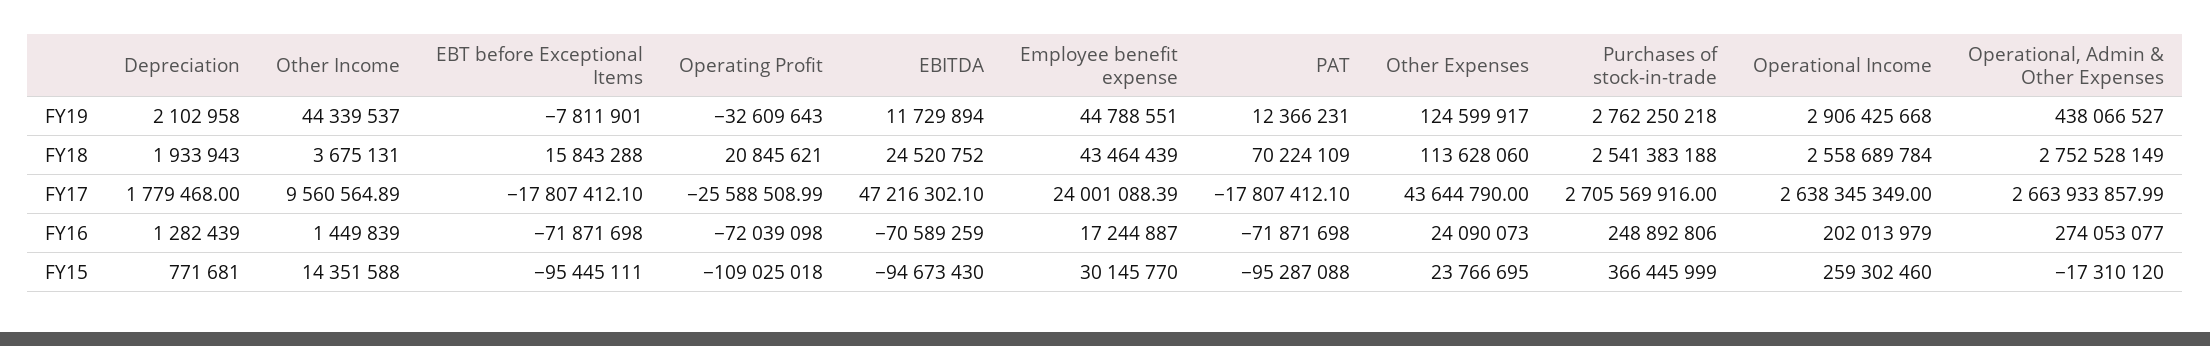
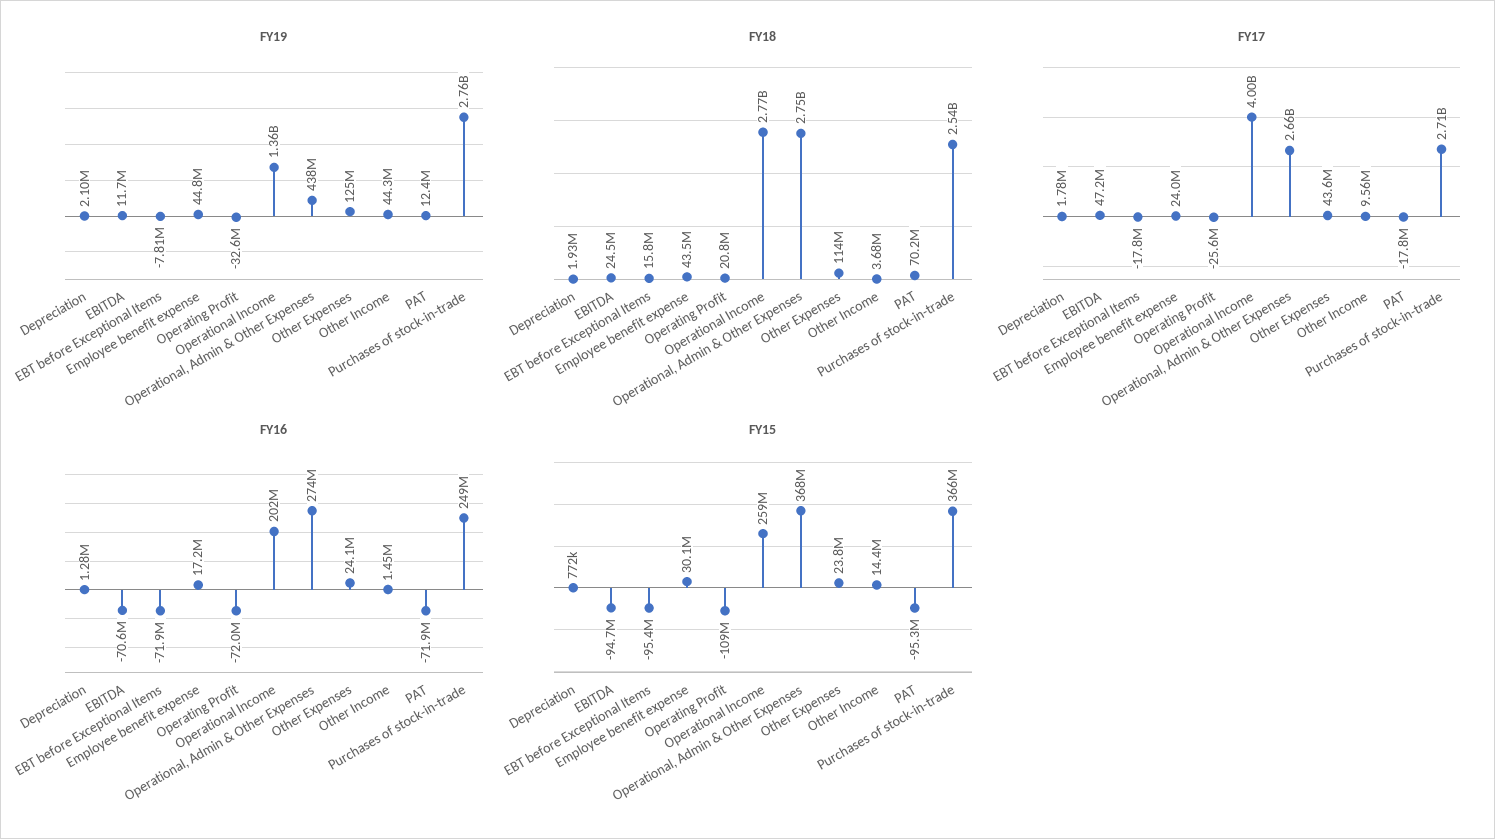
  {
    "FY19": {
      "Depreciation": 2102958,
      "Other Income": 44339537,
      "EBT before Exceptional Items": -7811901,
      "Operating Profit": -32609643,
      "EBITDA": 11729894,
      "Employee benefit expense": 44788551,
      "PAT": 12366231,
      "Other Expenses": 124599917,
      "Purchases of stock-in-trade": 2762250218,
-     "Operational Income": 2906425668,
+     "Operational Income": 1360000000,
      "Operational, Admin & Other Expenses": 438066527
    },
    "FY18": {
      "Depreciation": 1933943,
      "Other Income": 3675131,
      "EBT before Exceptional Items": 15843288,
      "Operating Profit": 20845621,
      "EBITDA": 24520752,
      "Employee benefit expense": 43464439,
      "PAT": 70224109,
      "Other Expenses": 113628060,
      "Purchases of stock-in-trade": 2541383188,
-     "Operational Income": 2558689784,
+     "Operational Income": 2770000000,
      "Operational, Admin & Other Expenses": 2752528149
    },
    "FY17": {
      "Depreciation": 1779468,
      "Other Income": 9560564.89,
      "EBT before Exceptional Items": -17807412.1,
      "Operating Profit": -25588508.99,
      "EBITDA": 47216302.1,
      "Employee benefit expense": 24001088.39,
      "PAT": -17807412.1,
      "Other Expenses": 43644790,
      "Purchases of stock-in-trade": 2705569916,
-     "Operational Income": 2638345349,
+     "Operational Income": 4000000000,
      "Operational, Admin & Other Expenses": 2663933857.99
    },
    "FY16": {
      "Depreciation": 1282439,
      "Other Income": 1449839,
      "EBT before Exceptional Items": -71871698,
      "Operating Profit": -72039098,
      "EBITDA": -70589259,
      "Employee benefit expense": 17244887,
      "PAT": -71871698,
      "Other Expenses": 24090073,
      "Purchases of stock-in-trade": 248892806,
      "Operational Income": 202013979,
      "Operational, Admin & Other Expenses": 274053077
    },
    "FY15": {
      "Depreciation": 771681,
      "Other Income": 14351588,
      "EBT before Exceptional Items": -95445111,
      "Operating Profit": -109025018,
      "EBITDA": -94673430,
      "Employee benefit expense": 30145770,
      "PAT": -95287088,
      "Other Expenses": 23766695,
      "Purchases of stock-in-trade": 366445999,
      "Operational Income": 259302460,
-     "Operational, Admin & Other Expenses": -17310120
+     "Operational, Admin & Other Expenses": 368000000
    }
  }

